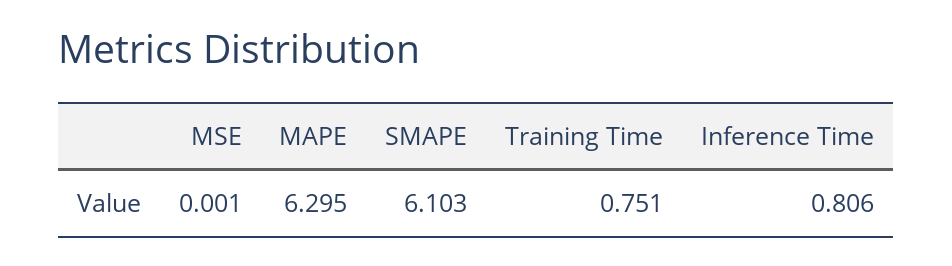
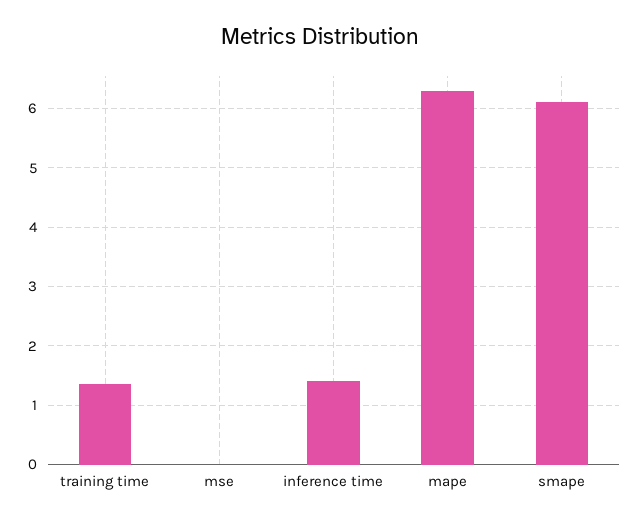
  {
    "MSE": 0.001,
    "MAPE": 6.295,
    "SMAPE": 6.103,
-   "Training Time": 0.751,
+   "Training Time": 1.4,
-   "Inference Time": 0.806
+   "Inference Time": 1.4
  }

